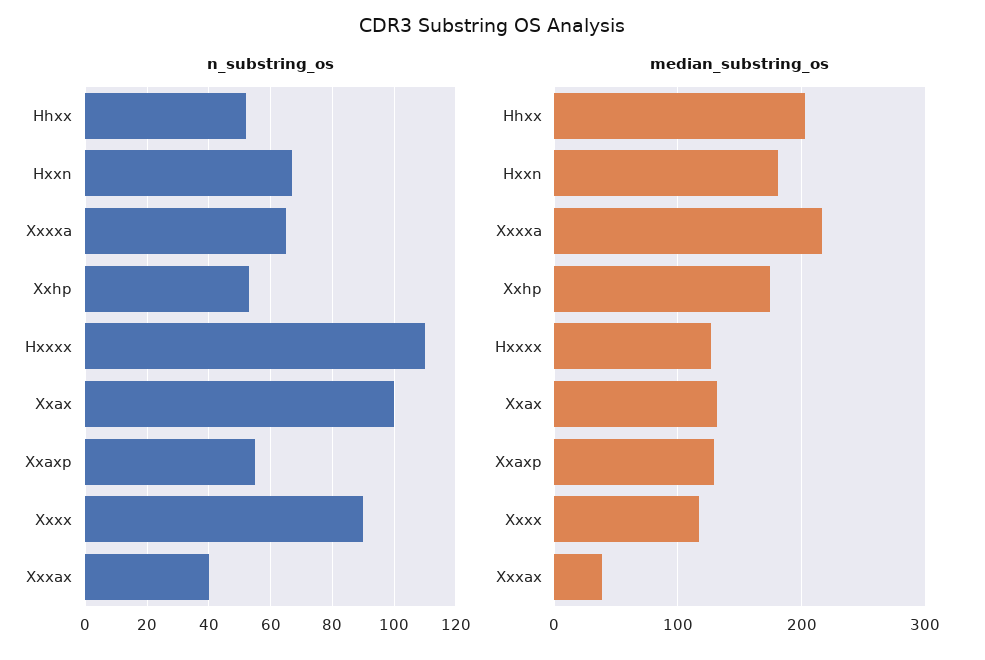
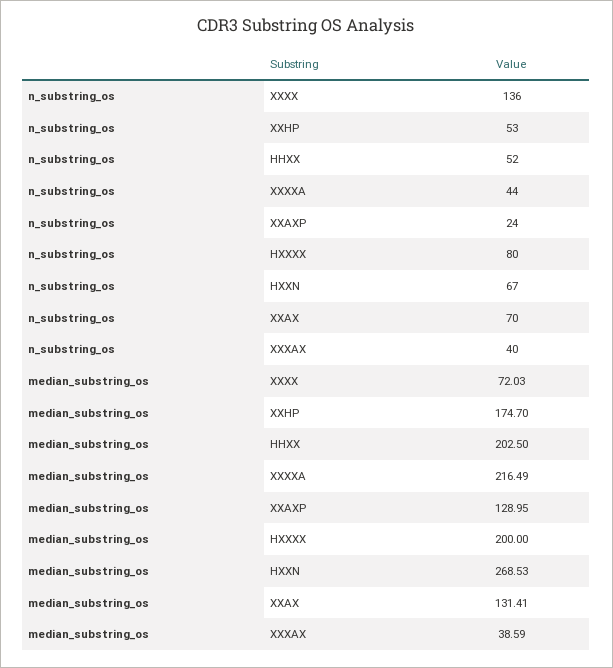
  {
    "n_substring_os": {
      "Hhxx": 52,
      "Hxxn": 67,
-     "Xxxxa": 65,
+     "Xxxxa": 44,
      "Xxhp": 53,
-     "Hxxxx": 110,
+     "Hxxxx": 80,
-     "Xxax": 100,
+     "Xxax": 70,
-     "Xxaxp": 55,
+     "Xxaxp": 24,
-     "Xxxx": 90,
+     "Xxxx": 136,
      "Xxxax": 40
    },
    "median_substring_os": {
      "Hhxx": 202.5,
-     "Hxxn": 180,
+     "Hxxn": 268.53,
      "Xxxxa": 216.49,
      "Xxhp": 174.7,
-     "Hxxxx": 130,
+     "Hxxxx": 200,
      "Xxax": 131.41,
      "Xxaxp": 128.95,
-     "Xxxx": 120,
+     "Xxxx": 72.03,
      "Xxxax": 38.59
    }
  }

